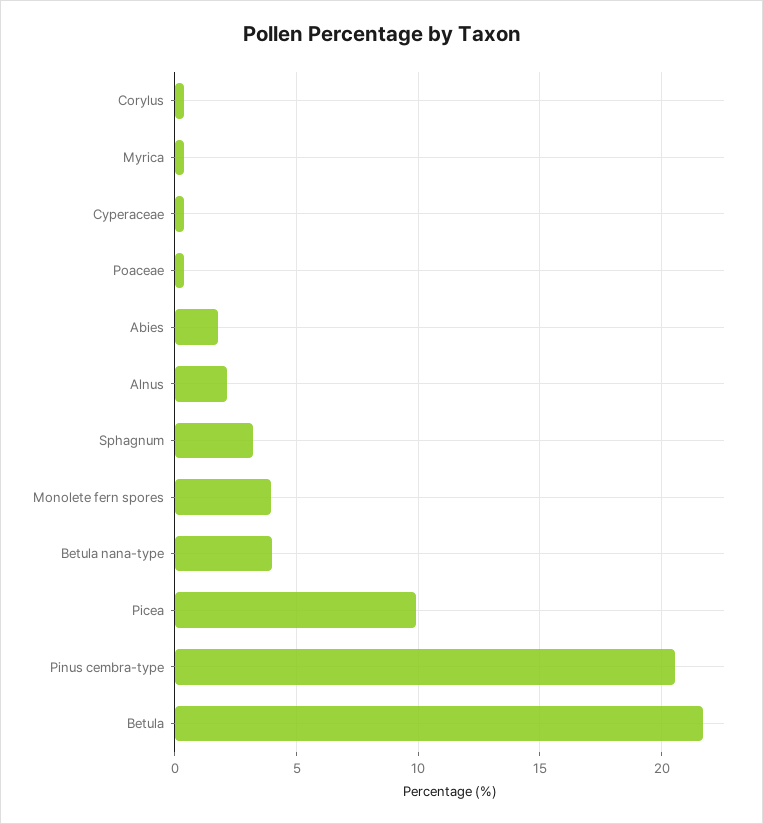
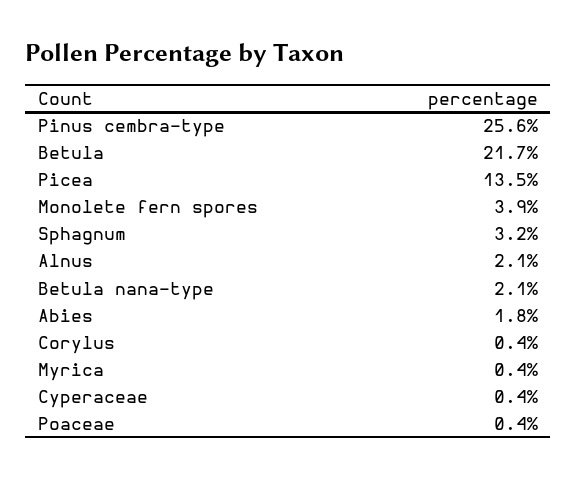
  {
    "Corylus": 0.4,
    "Myrica": 0.4,
    "Cyperaceae": 0.4,
    "Poaceae": 0.4,
    "Abies": 1.8,
    "Alnus": 2.1,
    "Sphagnum": 3.2,
    "Monolete fern spores": 3.9,
-   "Betula nana-type": 4,
+   "Betula nana-type": 2.1,
-   "Picea": 10,
+   "Picea": 13.5,
-   "Pinus cembra-type": 20.5,
+   "Pinus cembra-type": 25.6,
    "Betula": 21.7
  }

